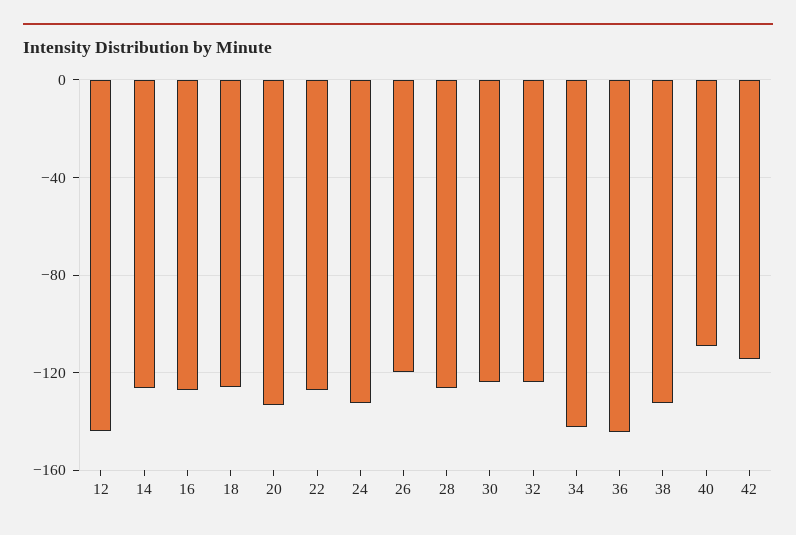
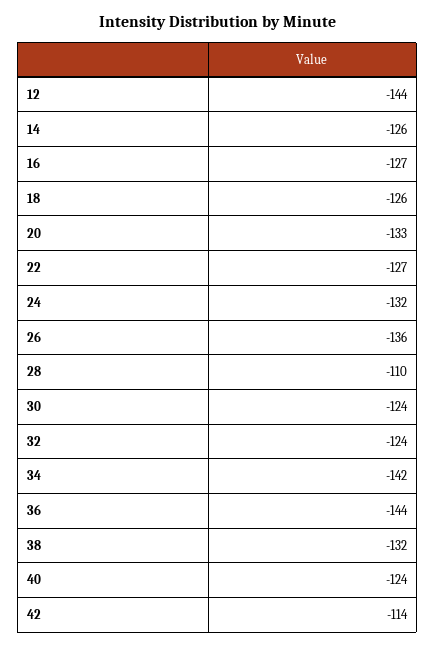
  {
    "12": -144,
    "14": -126,
    "16": -127,
    "18": -126,
    "20": -133,
    "22": -127,
    "24": -132,
-   "26": -120,
+   "26": -136,
-   "28": -125,
+   "28": -110,
    "30": -124,
    "32": -124,
    "34": -142,
    "36": -144,
    "38": -132,
-   "40": -110,
+   "40": -124,
    "42": -114
  }

